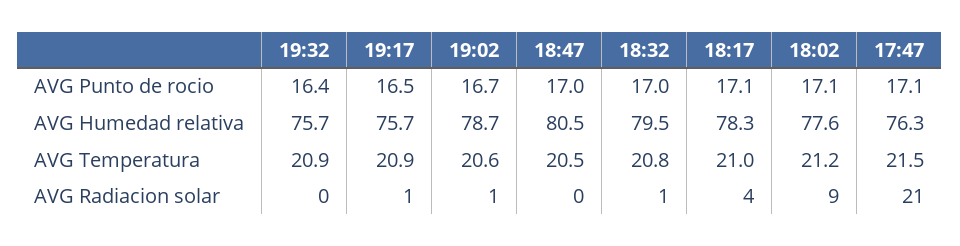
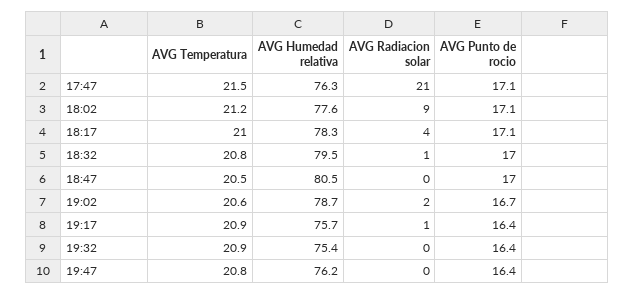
  {
    "19:32": {
      "AVG Punto de rocio": 16.4,
-     "AVG Humedad relativa": 75.7,
+     "AVG Humedad relativa": 75.4,
      "AVG Temperatura": 20.9,
      "AVG Radiacion solar": 0
    },
    "19:17": {
-     "AVG Punto de rocio": 16.5,
+     "AVG Punto de rocio": 16.4,
      "AVG Humedad relativa": 75.7,
      "AVG Temperatura": 20.9,
      "AVG Radiacion solar": 1
    },
    "19:02": {
      "AVG Punto de rocio": 16.7,
      "AVG Humedad relativa": 78.7,
      "AVG Temperatura": 20.6,
-     "AVG Radiacion solar": 1
+     "AVG Radiacion solar": 2
    },
    "18:47": {
      "AVG Punto de rocio": 17,
      "AVG Humedad relativa": 80.5,
      "AVG Temperatura": 20.5,
      "AVG Radiacion solar": 0
    },
    "18:32": {
      "AVG Punto de rocio": 17,
      "AVG Humedad relativa": 79.5,
      "AVG Temperatura": 20.8,
      "AVG Radiacion solar": 1
    },
    "18:17": {
      "AVG Punto de rocio": 17.1,
      "AVG Humedad relativa": 78.3,
      "AVG Temperatura": 21,
      "AVG Radiacion solar": 4
    },
    "18:02": {
      "AVG Punto de rocio": 17.1,
      "AVG Humedad relativa": 77.6,
      "AVG Temperatura": 21.2,
      "AVG Radiacion solar": 9
    },
    "17:47": {
      "AVG Punto de rocio": 17.1,
      "AVG Humedad relativa": 76.3,
      "AVG Temperatura": 21.5,
      "AVG Radiacion solar": 21
-   }
+   },
+   "19:47": {
+     "AVG Temperatura": 20.8,
+     "AVG Humedad relativa": 76.2,
+     "AVG Radiacion solar": 0,
+     "AVG Punto de rocio": 16.4
+   }
  }

